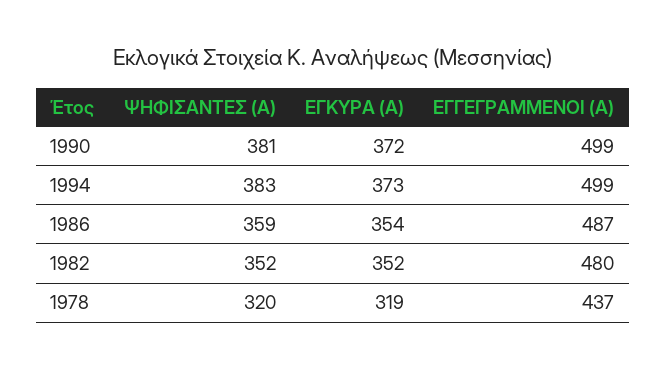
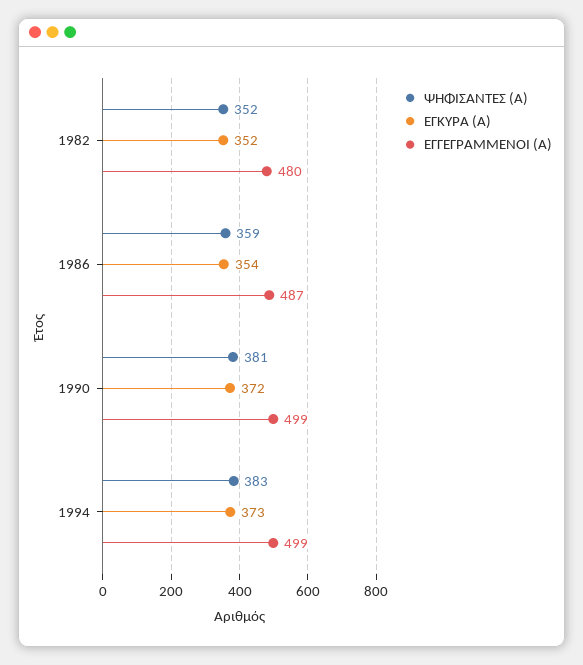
  {
    "ΨΗΦΙΣΑΝΤΕΣ (Α)": {
      "1990": 381,
      "1994": 383,
      "1986": 359,
-     "1982": 352,
+     "1982": 352
-     "1978": 320
    },
    "ΕΓΚΥΡΑ (Α)": {
      "1990": 372,
      "1994": 373,
      "1986": 354,
-     "1982": 352,
+     "1982": 352
-     "1978": 319
    },
    "ΕΓΓΕΓΡΑΜΜΕΝΟΙ (Α)": {
      "1990": 499,
      "1994": 499,
      "1986": 487,
-     "1982": 480,
+     "1982": 480
-     "1978": 437
    }
  }

